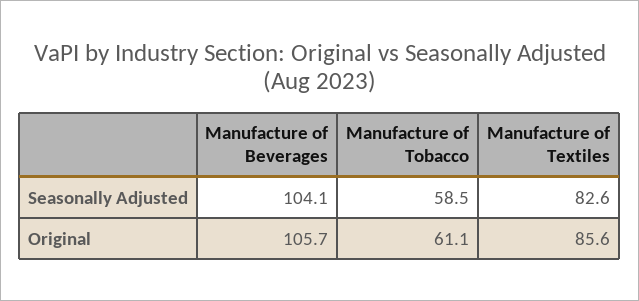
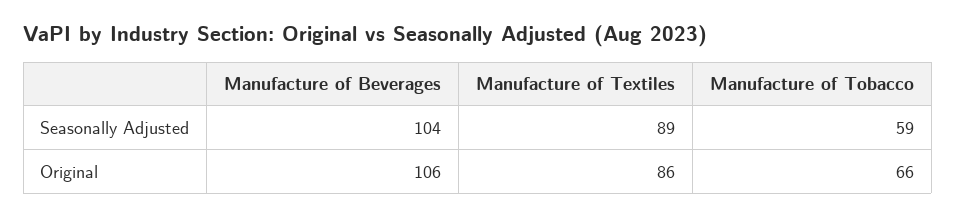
  {
    "Manufacture of Beverages": {
      "Seasonally Adjusted": 104.1,
      "Original": 105.7
    },
    "Manufacture of Tobacco": {
      "Seasonally Adjusted": 58.5,
-     "Original": 61.1
+     "Original": 66
    },
    "Manufacture of Textiles": {
-     "Seasonally Adjusted": 82.6,
+     "Seasonally Adjusted": 89,
      "Original": 85.6
    }
  }

